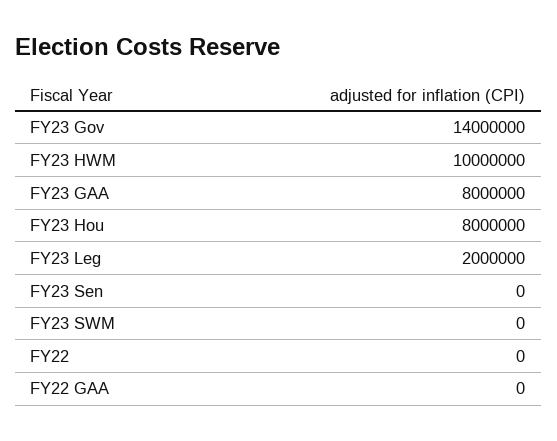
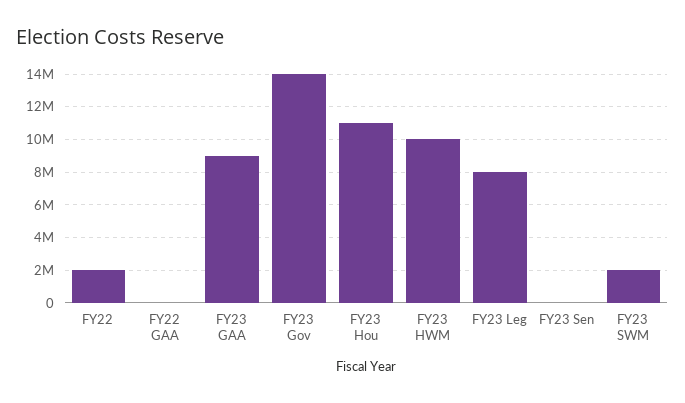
  {
    "FY23 Gov": 14000000,
    "FY23 HWM": 10000000,
-   "FY23 GAA": 8000000,
+   "FY23 GAA": 9000000,
-   "FY23 Hou": 8000000,
+   "FY23 Hou": 11000000,
-   "FY23 Leg": 2000000,
+   "FY23 Leg": 8000000,
    "FY23 Sen": 0,
-   "FY23 SWM": 0,
+   "FY23 SWM": 2000000,
-   "FY22": 0,
+   "FY22": 2000000,
    "FY22 GAA": 0
  }

